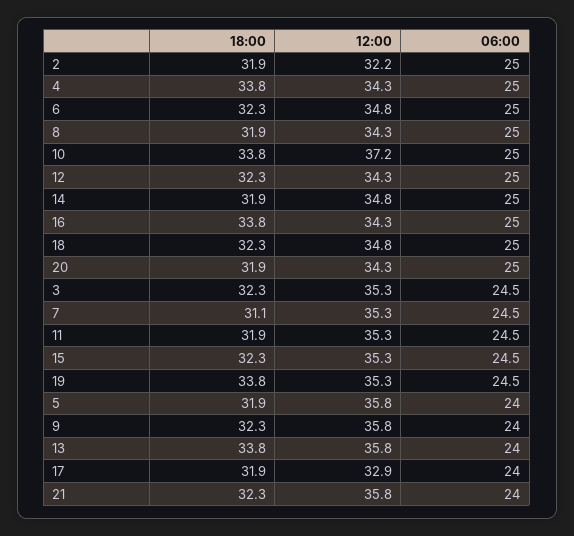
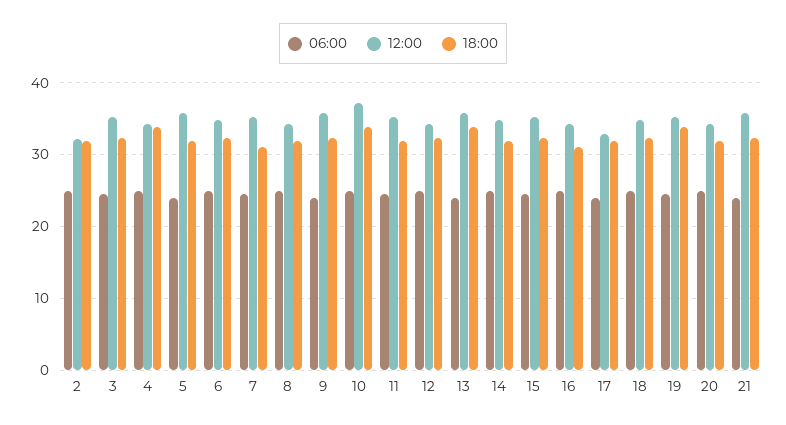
  {
    "18:00": {
      "2": 31.9,
      "4": 33.8,
      "6": 32.3,
      "8": 31.9,
      "10": 33.8,
      "12": 32.3,
      "14": 31.9,
-     "16": 33.8,
+     "16": 31,
      "18": 32.3,
      "20": 31.9,
      "3": 32.3,
      "7": 31.1,
      "11": 31.9,
      "15": 32.3,
      "19": 33.8,
      "5": 31.9,
      "9": 32.3,
      "13": 33.8,
      "17": 31.9,
      "21": 32.3
    },
    "12:00": {
      "2": 32.2,
      "4": 34.3,
      "6": 34.8,
      "8": 34.3,
      "10": 37.2,
      "12": 34.3,
      "14": 34.8,
      "16": 34.3,
      "18": 34.8,
      "20": 34.3,
      "3": 35.3,
      "7": 35.3,
      "11": 35.3,
      "15": 35.3,
      "19": 35.3,
      "5": 35.8,
      "9": 35.8,
      "13": 35.8,
      "17": 32.9,
      "21": 35.8
    },
    "06:00": {
      "2": 25,
      "4": 25,
      "6": 25,
      "8": 25,
      "10": 25,
      "12": 25,
      "14": 25,
      "16": 25,
      "18": 25,
      "20": 25,
      "3": 24.5,
      "7": 24.5,
      "11": 24.5,
      "15": 24.5,
      "19": 24.5,
      "5": 24,
      "9": 24,
      "13": 24,
      "17": 24,
      "21": 24
    }
  }

